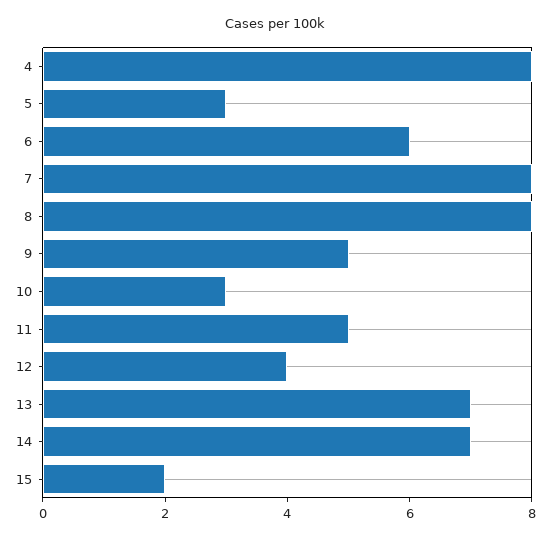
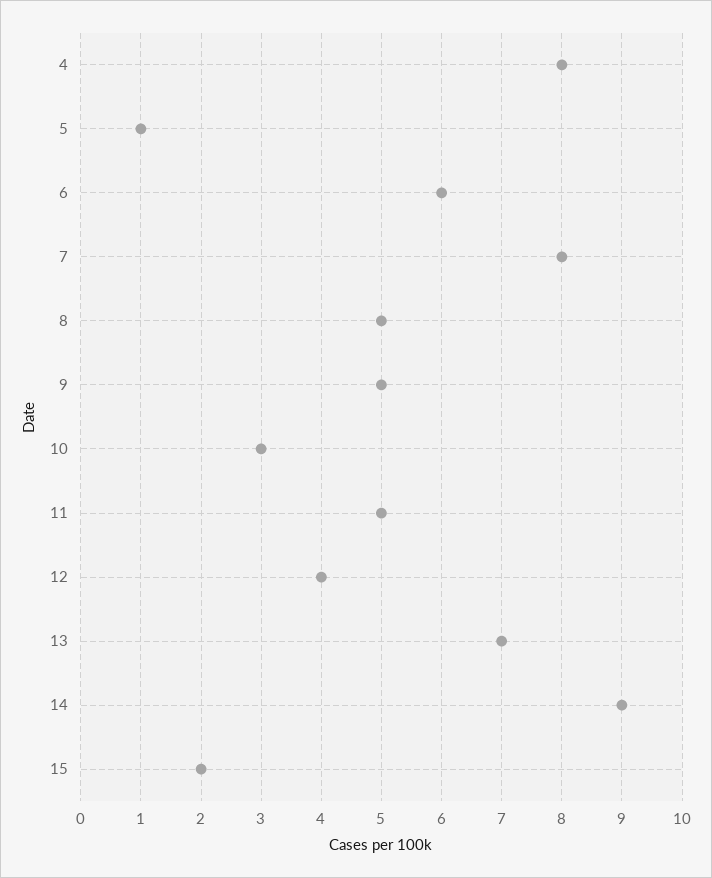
  {
    "4": 8,
-   "5": 3,
+   "5": 1,
    "6": 6,
    "7": 8,
-   "8": 8,
+   "8": 5,
    "9": 5,
    "10": 3,
    "11": 5,
    "12": 4,
    "13": 7,
-   "14": 7,
+   "14": 9,
    "15": 2
  }

